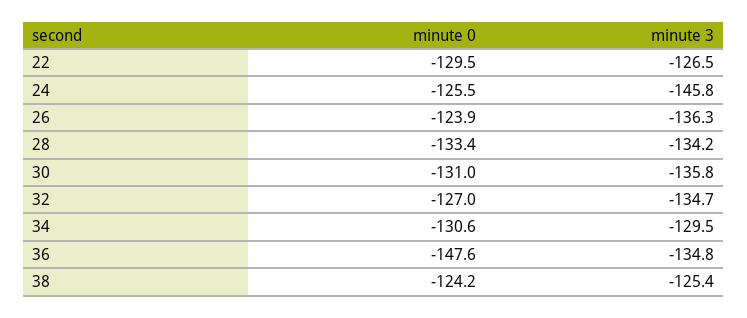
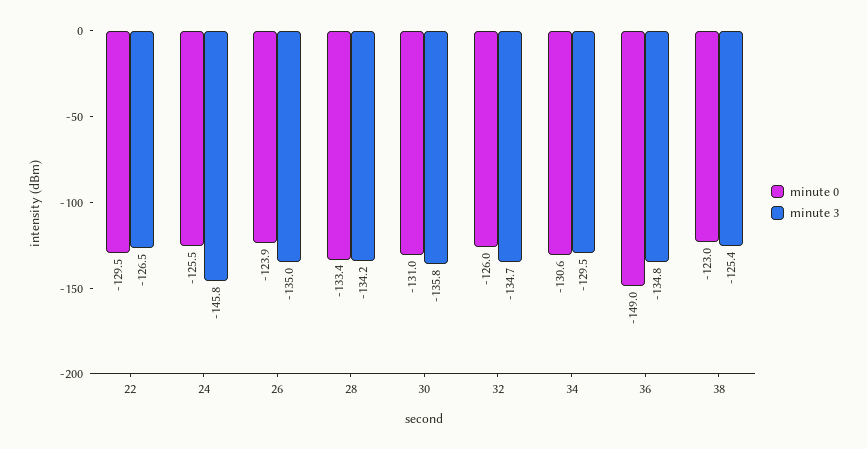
  {
    "minute 0": {
      "22": -129.5,
      "24": -125.5,
      "26": -123.9,
      "28": -133.4,
      "30": -131,
-     "32": -127,
+     "32": -126,
      "34": -130.6,
-     "36": -147.6,
+     "36": -149,
-     "38": -124.2
+     "38": -123
    },
    "minute 3": {
      "22": -126.5,
      "24": -145.8,
-     "26": -136.3,
+     "26": -135,
      "28": -134.2,
      "30": -135.8,
      "32": -134.7,
      "34": -129.5,
      "36": -134.8,
      "38": -125.4
    }
  }

